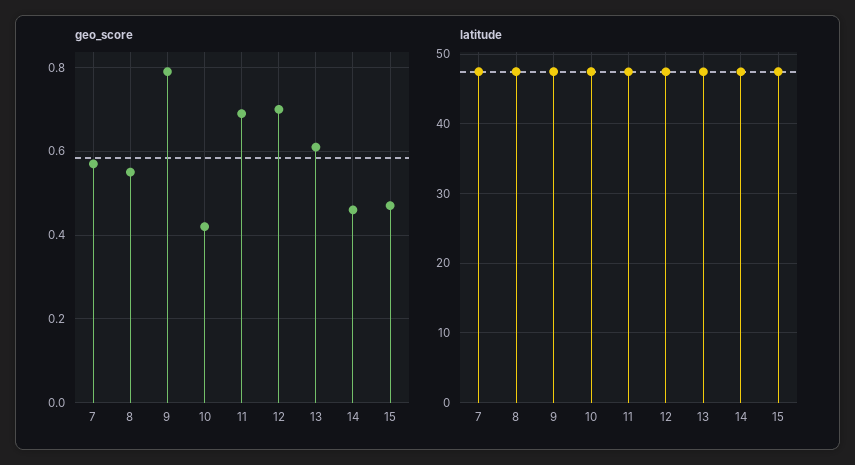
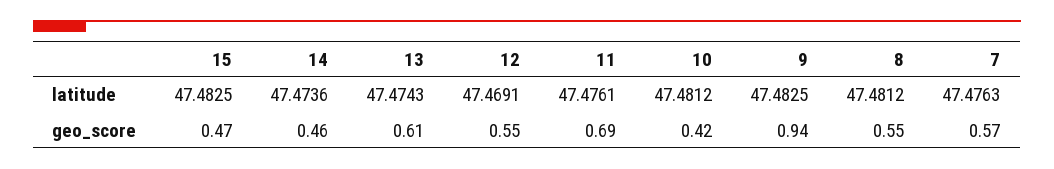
  {
    "geo_score": {
      "7": 0.57,
      "8": 0.55,
-     "9": 0.8,
+     "9": 0.94,
      "10": 0.42,
      "11": 0.69,
-     "12": 0.7,
+     "12": 0.55,
      "13": 0.61,
      "14": 0.46,
      "15": 0.47
    },
    "latitude": {
      "7": 47.4763,
      "8": 47.4812,
      "9": 47.4825,
      "10": 47.4812,
      "11": 47.4761,
      "12": 47.4691,
      "13": 47.4743,
      "14": 47.4736,
      "15": 47.4825
    }
  }

